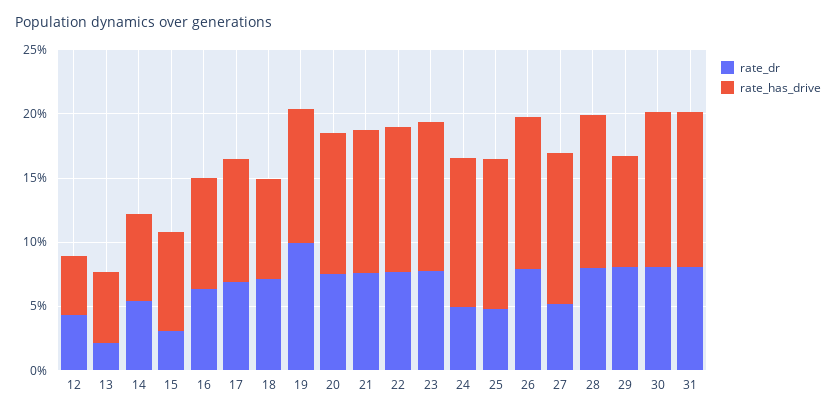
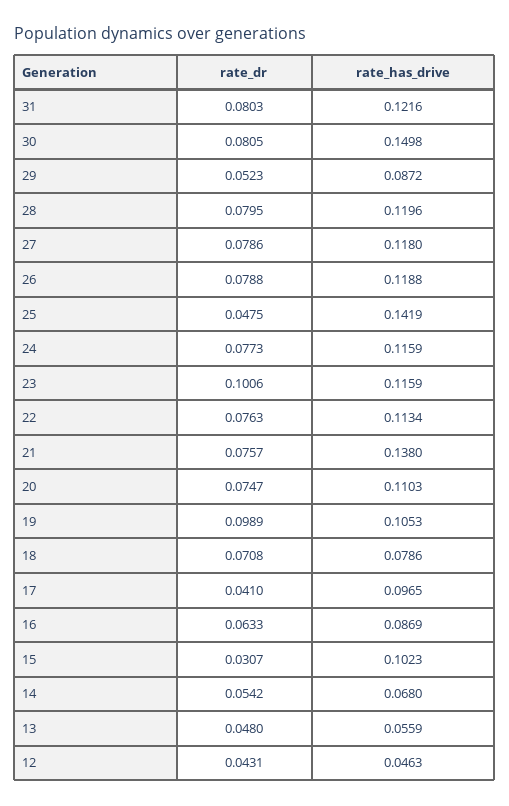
  {
    "rate_dr": {
      "12": 0.0431,
-     "13": 0.02,
+     "13": 0.048,
      "14": 0.0542,
      "15": 0.0307,
      "16": 0.0633,
-     "17": 0.07,
+     "17": 0.041,
      "18": 0.0708,
      "19": 0.0989,
      "20": 0.0747,
      "21": 0.0757,
      "22": 0.0763,
-     "23": 0.08,
+     "23": 0.1006,
-     "24": 0.05,
+     "24": 0.0773,
      "25": 0.0475,
      "26": 0.0788,
-     "27": 0.05,
+     "27": 0.0786,
      "28": 0.0795,
-     "29": 0.08,
+     "29": 0.0523,
      "30": 0.0805,
      "31": 0.0803
    },
    "rate_has_drive": {
      "12": 0.0463,
      "13": 0.0559,
      "14": 0.068,
-     "15": 0.08,
+     "15": 0.1023,
      "16": 0.0869,
      "17": 0.0965,
      "18": 0.0786,
      "19": 0.1053,
      "20": 0.1103,
-     "21": 0.11,
+     "21": 0.138,
      "22": 0.1134,
      "23": 0.1159,
      "24": 0.1159,
-     "25": 0.12,
+     "25": 0.1419,
      "26": 0.1188,
      "27": 0.118,
      "28": 0.1196,
      "29": 0.0872,
-     "30": 0.12,
+     "30": 0.1498,
      "31": 0.1216
    }
  }

